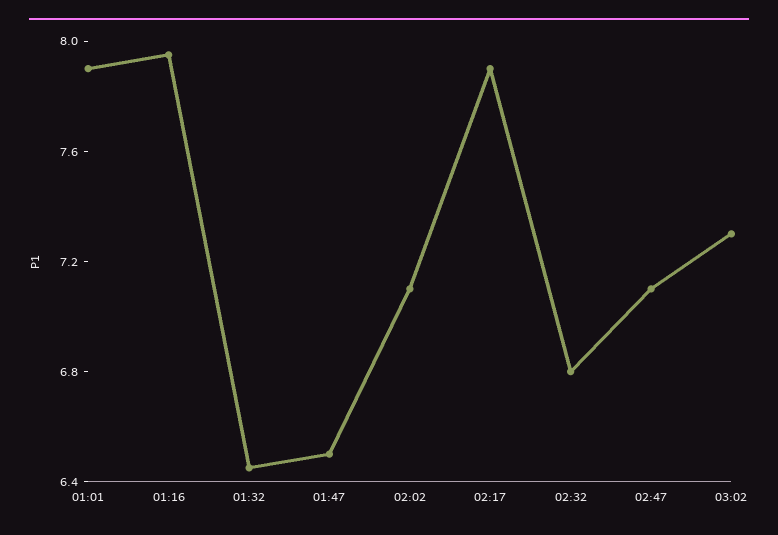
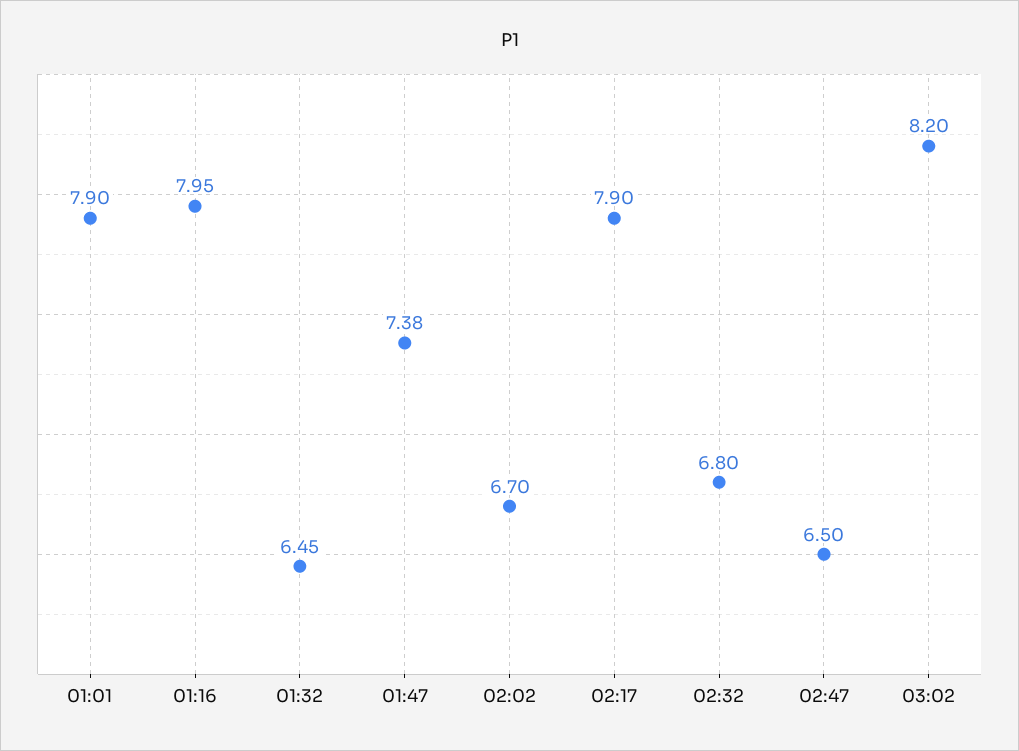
  {
    "01:01": 7.9,
    "01:16": 7.95,
    "01:32": 6.45,
-   "01:47": 6.5,
+   "01:47": 7.38,
-   "02:02": 7.1,
+   "02:02": 6.7,
    "02:17": 7.9,
    "02:32": 6.8,
-   "02:47": 7.1,
+   "02:47": 6.5,
-   "03:02": 7.3
+   "03:02": 8.2
  }

